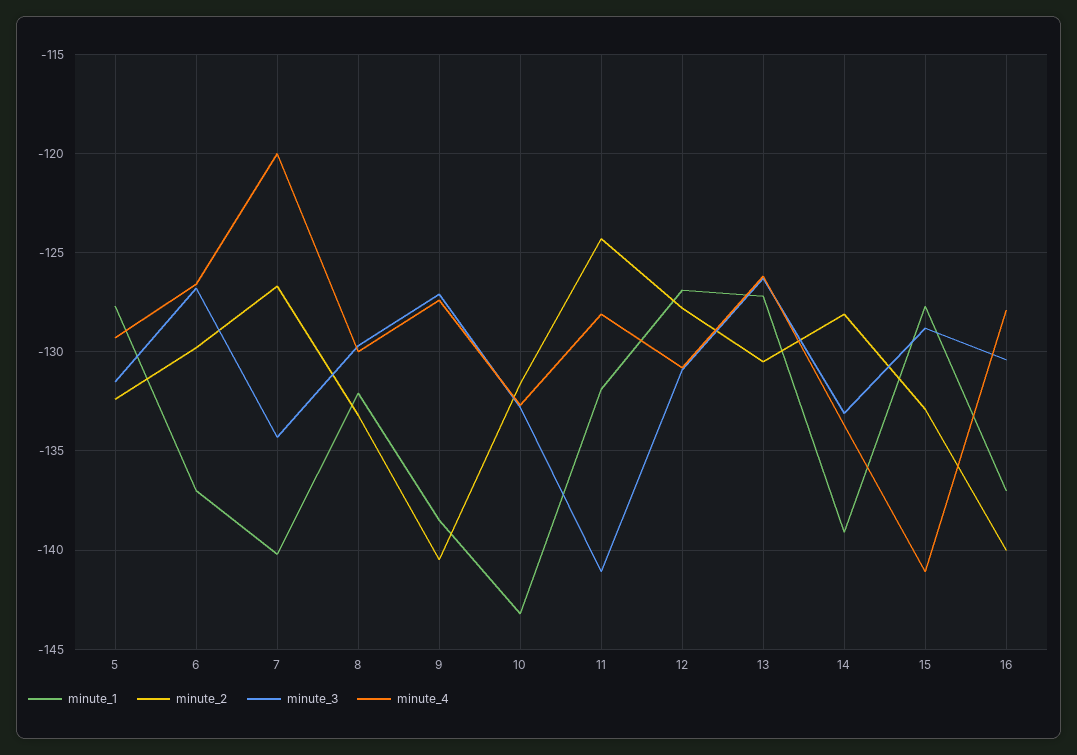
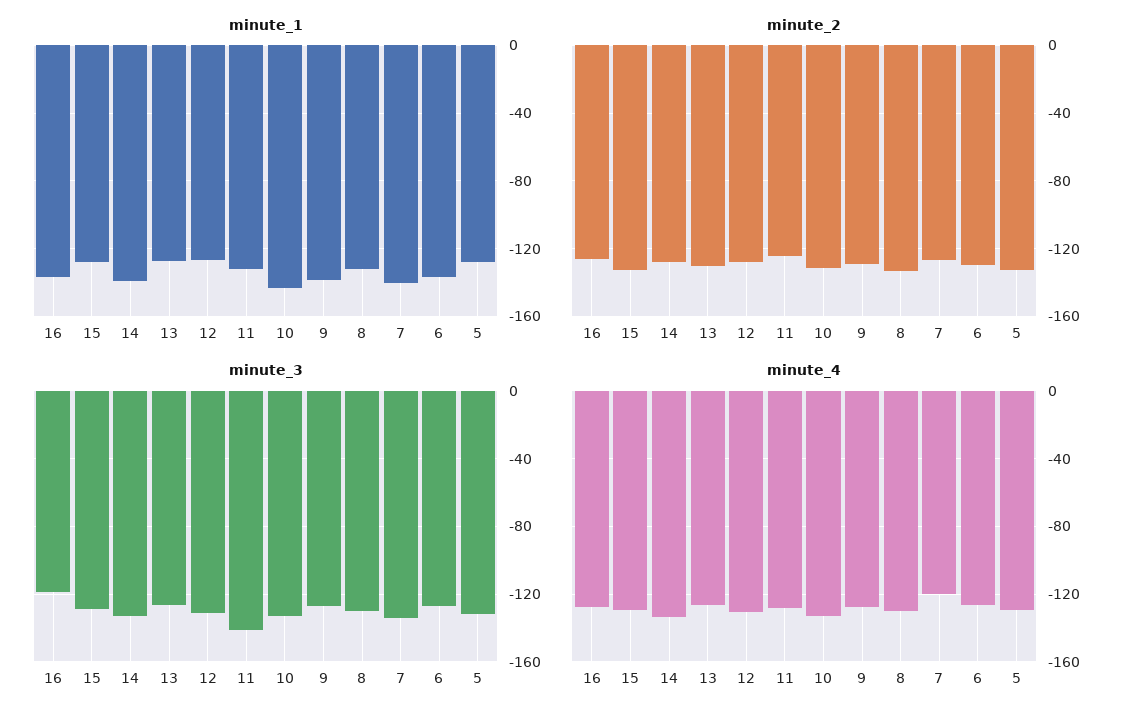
  {
    "minute_1": {
      "5": -127.5,
      "6": -137,
      "7": -140,
      "8": -132,
      "9": -138.5,
      "10": -143,
      "11": -132,
      "12": -127,
      "13": -127,
      "14": -139,
      "15": -127.5,
      "16": -137
    },
    "minute_2": {
      "5": -132.5,
      "6": -130,
      "7": -126.5,
      "8": -133,
-     "9": -140.5,
+     "9": -130,
      "10": -131.5,
      "11": -124.5,
      "12": -128,
      "13": -130.5,
      "14": -128,
      "15": -133,
-     "16": -140
+     "16": -125
    },
    "minute_3": {
      "5": -131.5,
      "6": -127,
      "7": -134.5,
      "8": -129.5,
      "9": -127,
      "10": -133,
      "11": -141,
      "12": -131,
      "13": -126.5,
      "14": -133,
      "15": -129,
-     "16": -130.5
+     "16": -120
    },
    "minute_4": {
      "5": -129.5,
      "6": -126.5,
      "7": -120,
      "8": -130,
      "9": -127.5,
      "10": -132.5,
      "11": -128,
      "12": -131,
      "13": -126,
      "14": -133.5,
-     "15": -141,
+     "15": -130,
      "16": -128
    }
  }

